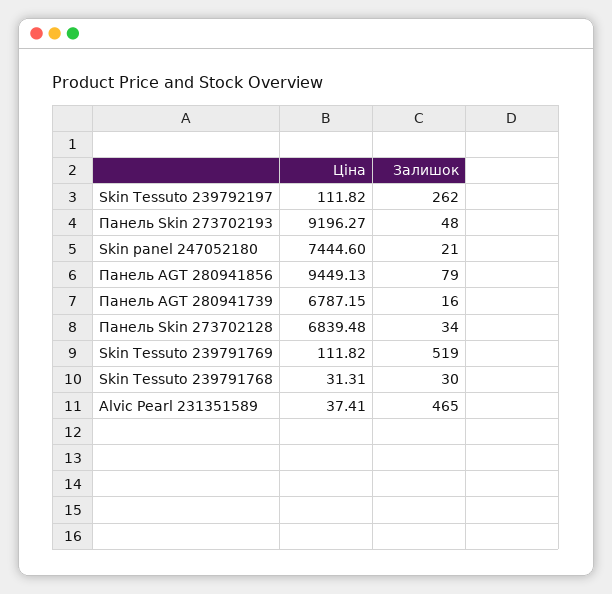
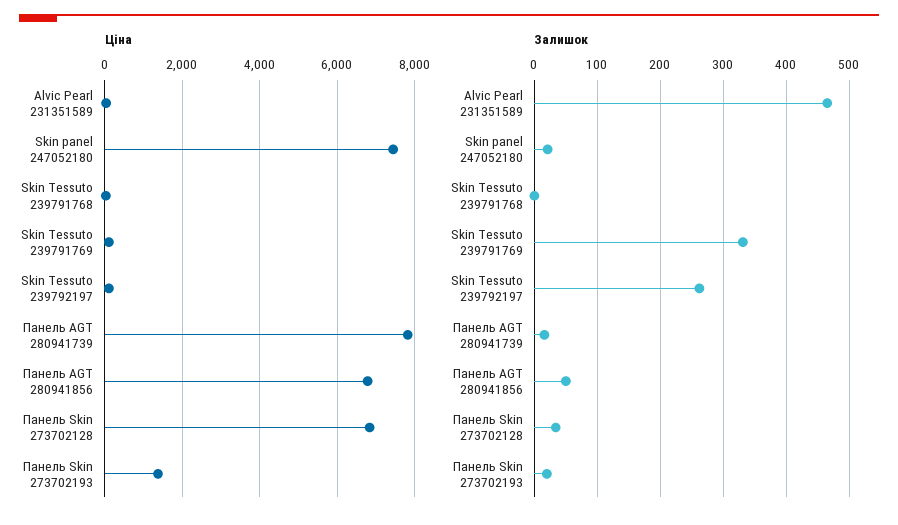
  {
    "Ціна": {
      "Skin Tessuto 239792197": 111.82,
-     "Панель Skin 273702193": 9196.27,
+     "Панель Skin 273702193": 1400,
      "Skin panel 247052180": 7444.6,
-     "Панель AGT 280941856": 9449.13,
+     "Панель AGT 280941856": 6800,
-     "Панель AGT 280941739": 6787.15,
+     "Панель AGT 280941739": 7800,
      "Панель Skin 273702128": 6839.48,
      "Skin Tessuto 239791769": 111.82,
      "Skin Tessuto 239791768": 31.31,
      "Alvic Pearl 231351589": 37.41
    },
    "Залишок": {
      "Skin Tessuto 239792197": 262,
-     "Панель Skin 273702193": 48,
+     "Панель Skin 273702193": 20,
      "Skin panel 247052180": 21,
-     "Панель AGT 280941856": 79,
+     "Панель AGT 280941856": 50,
      "Панель AGT 280941739": 16,
      "Панель Skin 273702128": 34,
-     "Skin Tessuto 239791769": 519,
+     "Skin Tessuto 239791769": 330,
-     "Skin Tessuto 239791768": 30,
+     "Skin Tessuto 239791768": 0,
      "Alvic Pearl 231351589": 465
    }
  }

